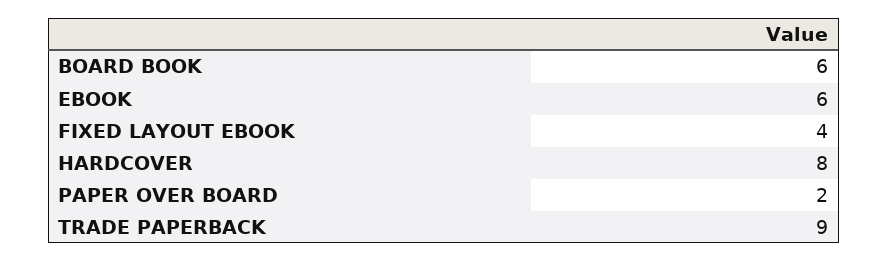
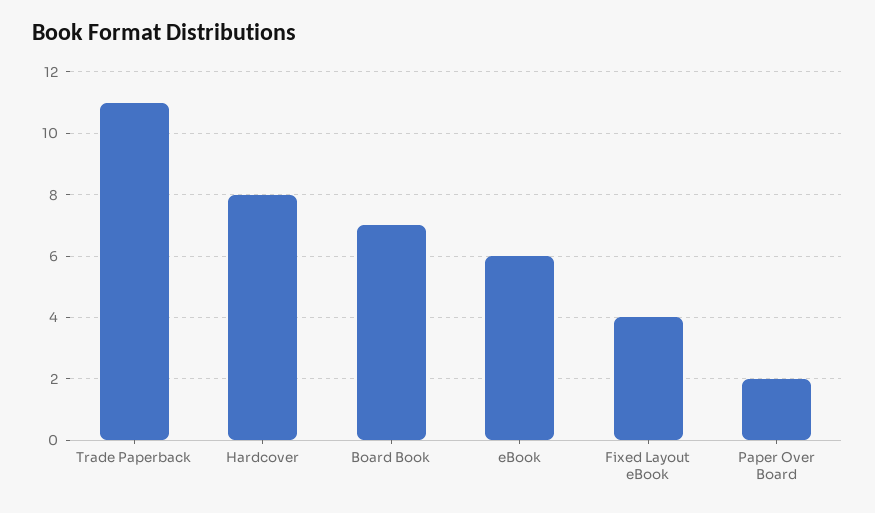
  {
-   "BOARD BOOK": 6,
+   "BOARD BOOK": 7,
    "EBOOK": 6,
    "FIXED LAYOUT EBOOK": 4,
    "HARDCOVER": 8,
    "PAPER OVER BOARD": 2,
-   "TRADE PAPERBACK": 9
+   "TRADE PAPERBACK": 11
  }

